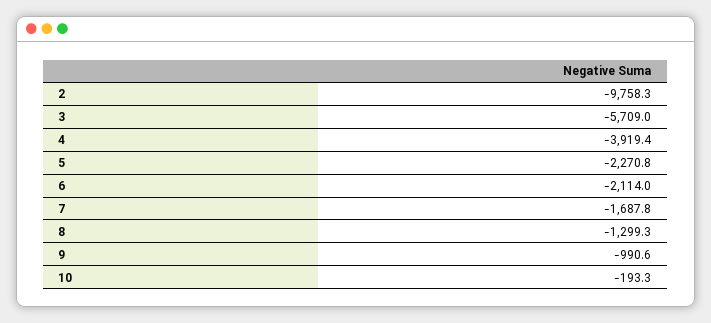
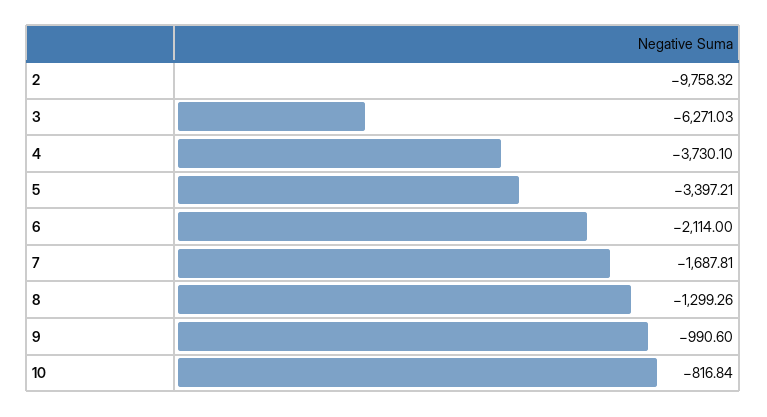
  {
    "2": -9758.32,
-   "3": -5709,
+   "3": -6271.03,
-   "4": -3919.4,
+   "4": -3730.1,
-   "5": -2270.8,
+   "5": -3397.21,
    "6": -2114,
    "7": -1687.81,
    "8": -1299.26,
    "9": -990.6,
-   "10": -193.3
+   "10": -816.84
  }

